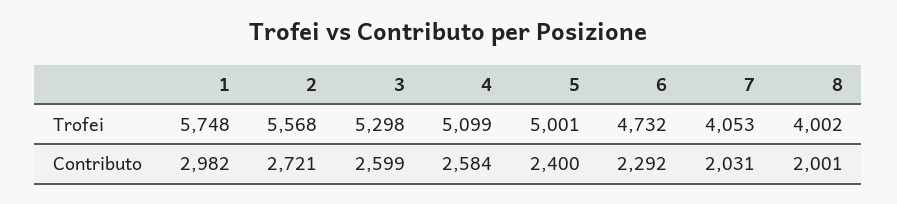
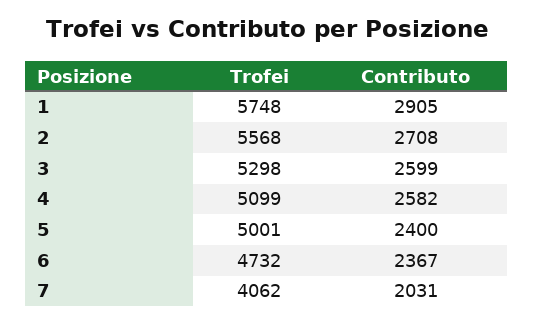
  {
    "1": {
      "Trofei": 5748,
-     "Contributo": 2982
+     "Contributo": 2905
    },
    "2": {
      "Trofei": 5568,
-     "Contributo": 2721
+     "Contributo": 2708
    },
    "3": {
      "Trofei": 5298,
      "Contributo": 2599
    },
    "4": {
      "Trofei": 5099,
-     "Contributo": 2584
+     "Contributo": 2582
    },
    "5": {
      "Trofei": 5001,
      "Contributo": 2400
    },
    "6": {
      "Trofei": 4732,
-     "Contributo": 2292
+     "Contributo": 2367
    },
    "7": {
-     "Trofei": 4053,
+     "Trofei": 4062,
      "Contributo": 2031
-   },
+   }
-   "8": {
-     "Trofei": 4002,
-     "Contributo": 2001
-   }
  }

